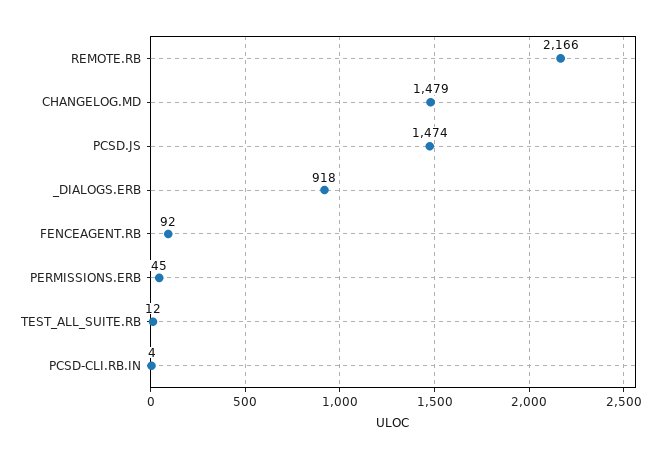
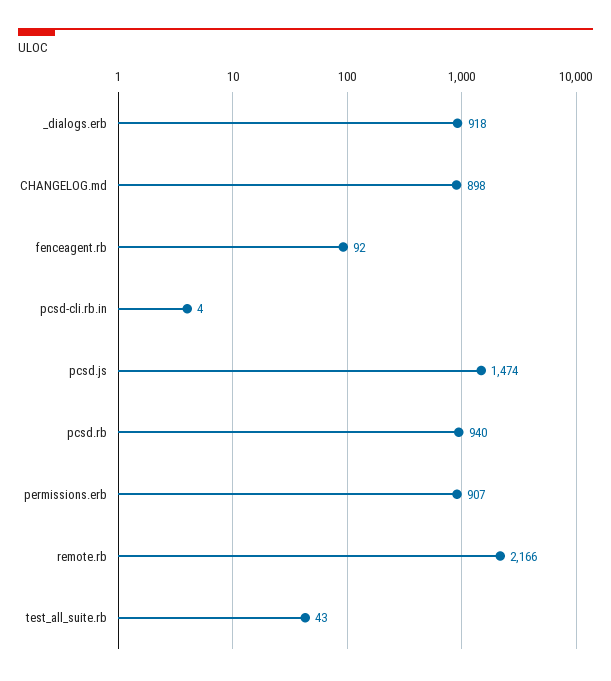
  {
    "REMOTE.RB": 2166,
-   "CHANGELOG.MD": 1479,
+   "CHANGELOG.MD": 898,
    "PCSD.JS": 1474,
    "_DIALOGS.ERB": 918,
    "FENCEAGENT.RB": 92,
-   "PERMISSIONS.ERB": 45,
+   "PERMISSIONS.ERB": 907,
-   "TEST_ALL_SUITE.RB": 12,
+   "TEST_ALL_SUITE.RB": 43,
-   "PCSD-CLI.RB.IN": 4
+   "PCSD-CLI.RB.IN": 4,
+   "pcsd.rb": 940
  }

